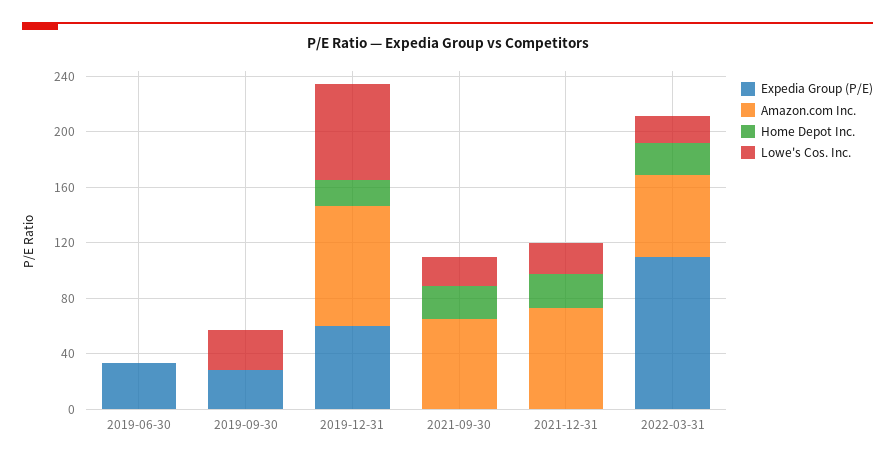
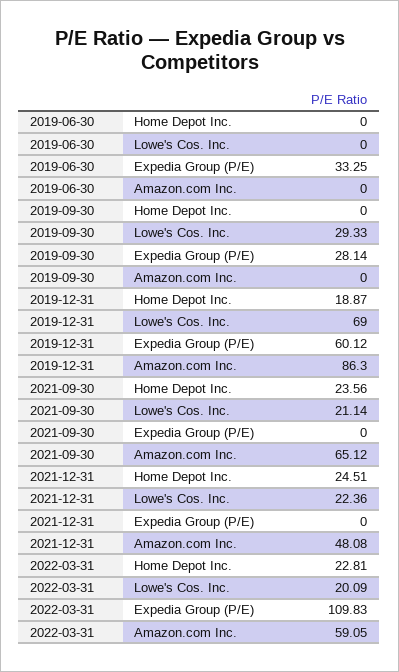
  {
    "Expedia Group (P/E)": {
      "2019-06-30": 33.25,
      "2019-09-30": 28.14,
      "2019-12-31": 60.12,
      "2021-09-30": 0,
      "2021-12-31": 0,
      "2022-03-31": 109.83
    },
    "Amazon.com Inc.": {
      "2019-06-30": 0,
      "2019-09-30": 0,
      "2019-12-31": 86.3,
      "2021-09-30": 65.12,
-     "2021-12-31": 70,
+     "2021-12-31": 48.08,
      "2022-03-31": 59.05
    },
    "Home Depot Inc.": {
      "2019-06-30": 0,
      "2019-09-30": 0,
      "2019-12-31": 18.87,
      "2021-09-30": 23.56,
      "2021-12-31": 24.51,
      "2022-03-31": 22.81
    },
    "Lowe's Cos. Inc.": {
      "2019-06-30": 0,
      "2019-09-30": 29.33,
      "2019-12-31": 69,
      "2021-09-30": 21.14,
      "2021-12-31": 22.36,
      "2022-03-31": 20.09
    }
  }

